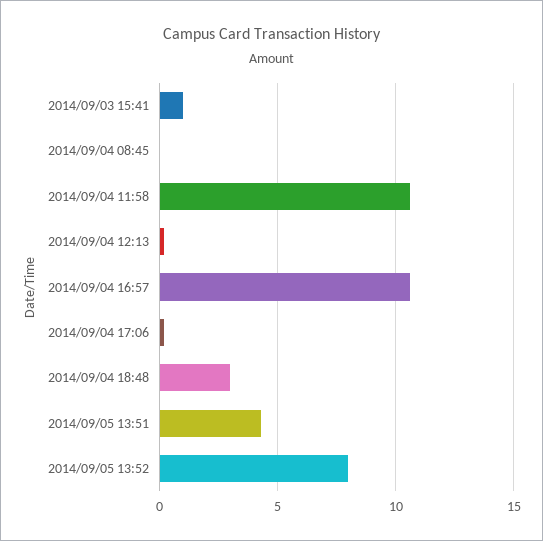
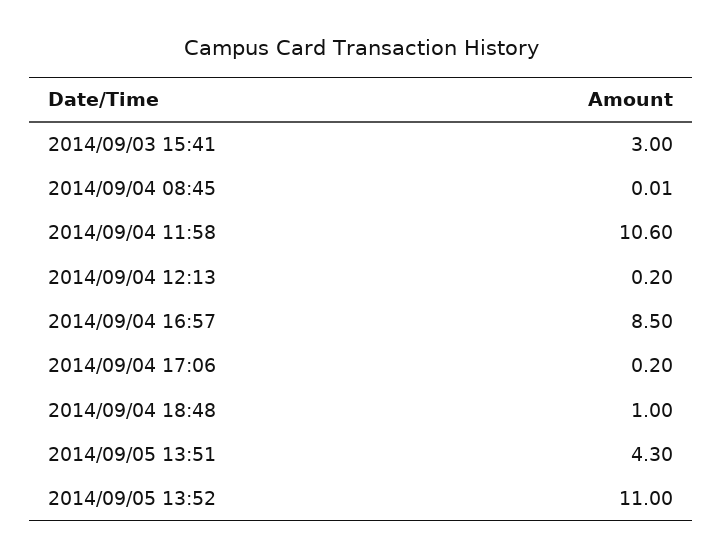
  {
-   "2014/09/03 15:41": 1,
+   "2014/09/03 15:41": 3,
    "2014/09/04 08:45": 0.01,
    "2014/09/04 11:58": 10.6,
    "2014/09/04 12:13": 0.2,
-   "2014/09/04 16:57": 10.5,
+   "2014/09/04 16:57": 8.5,
    "2014/09/04 17:06": 0.2,
-   "2014/09/04 18:48": 3,
+   "2014/09/04 18:48": 1,
    "2014/09/05 13:51": 4.3,
-   "2014/09/05 13:52": 8
+   "2014/09/05 13:52": 11
  }

